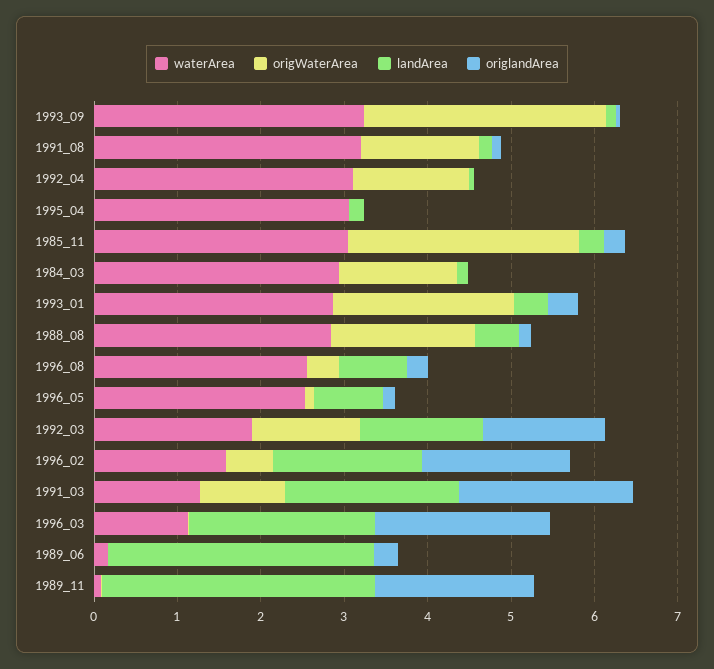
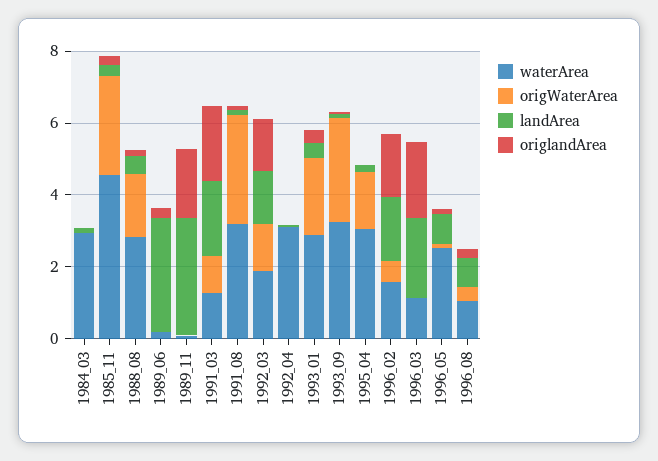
  {
    "waterArea": {
      "1993_09": 3.2,
      "1991_08": 3.2,
      "1992_04": 3.2,
      "1995_04": 3,
-     "1985_11": 3,
+     "1985_11": 4.5,
      "1984_03": 3,
      "1993_01": 2.8,
      "1988_08": 2.8,
-     "1996_08": 2.6,
+     "1996_08": 1,
      "1996_05": 2.6,
      "1992_03": 1.8,
      "1996_02": 1.6,
      "1991_03": 1.2,
      "1996_03": 1.2,
      "1989_06": 0.2,
      "1989_11": 0
    },
    "origWaterArea": {
      "1993_09": 3,
-     "1991_08": 1.4,
+     "1991_08": 3,
-     "1992_04": 1.4,
+     "1992_04": 0,
-     "1995_04": 0,
+     "1995_04": 1.5,
      "1985_11": 2.8,
-     "1984_03": 1.4,
+     "1984_03": 0,
      "1993_01": 2.2,
      "1988_08": 1.8,
      "1996_08": 0.4,
      "1996_05": 0.2,
      "1992_03": 1.4,
      "1996_02": 0.6,
      "1991_03": 1,
      "1996_03": 0,
      "1989_06": 0,
      "1989_11": 0
    },
    "landArea": {
      "1993_09": 0.2,
      "1991_08": 0.2,
      "1992_04": 0,
      "1995_04": 0.2,
      "1985_11": 0.4,
      "1984_03": 0.2,
      "1993_01": 0.4,
      "1988_08": 0.6,
      "1996_08": 0.8,
      "1996_05": 0.8,
      "1992_03": 1.4,
      "1996_02": 1.8,
      "1991_03": 2,
      "1996_03": 2.2,
      "1989_06": 3.2,
      "1989_11": 3.2
    },
    "origlandArea": {
      "1993_09": 0,
      "1991_08": 0.2,
      "1992_04": 0,
      "1995_04": 0,
      "1985_11": 0.2,
      "1984_03": 0,
      "1993_01": 0.4,
      "1988_08": 0.2,
      "1996_08": 0.2,
      "1996_05": 0.2,
      "1992_03": 1.4,
      "1996_02": 1.8,
      "1991_03": 2,
      "1996_03": 2.2,
      "1989_06": 0.2,
      "1989_11": 2
    }
  }

